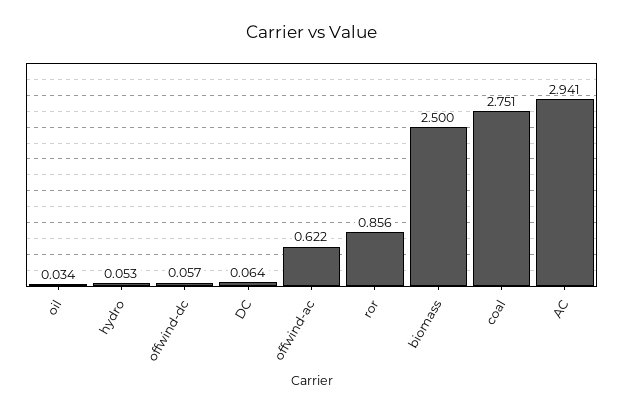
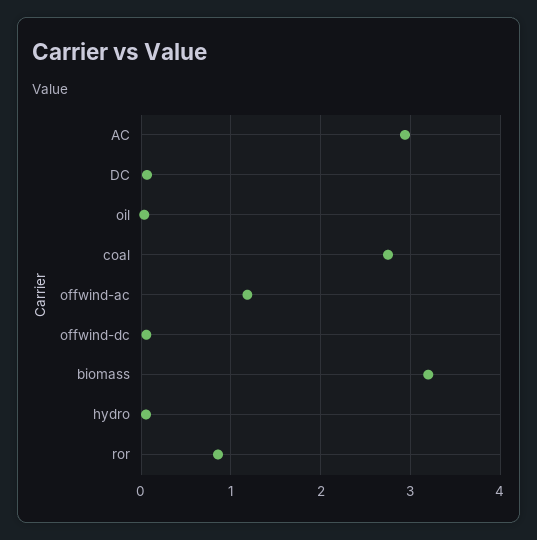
  {
    "oil": 0.034,
    "hydro": 0.053,
    "offwind-dc": 0.057,
    "DC": 0.064,
-   "offwind-ac": 0.622,
+   "offwind-ac": 1.2,
    "ror": 0.856,
-   "biomass": 2.5,
+   "biomass": 3.2,
    "coal": 2.751,
    "AC": 2.941
  }

